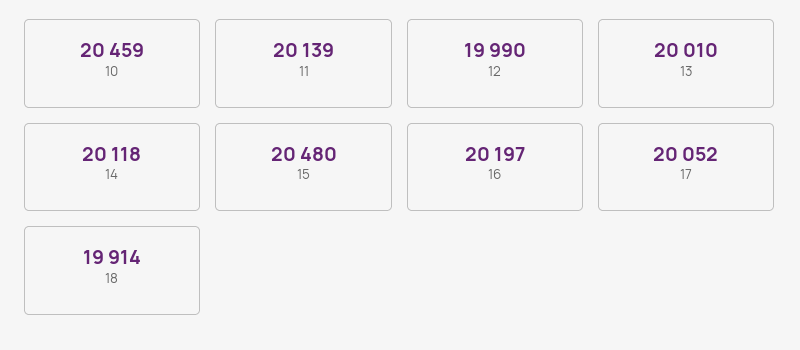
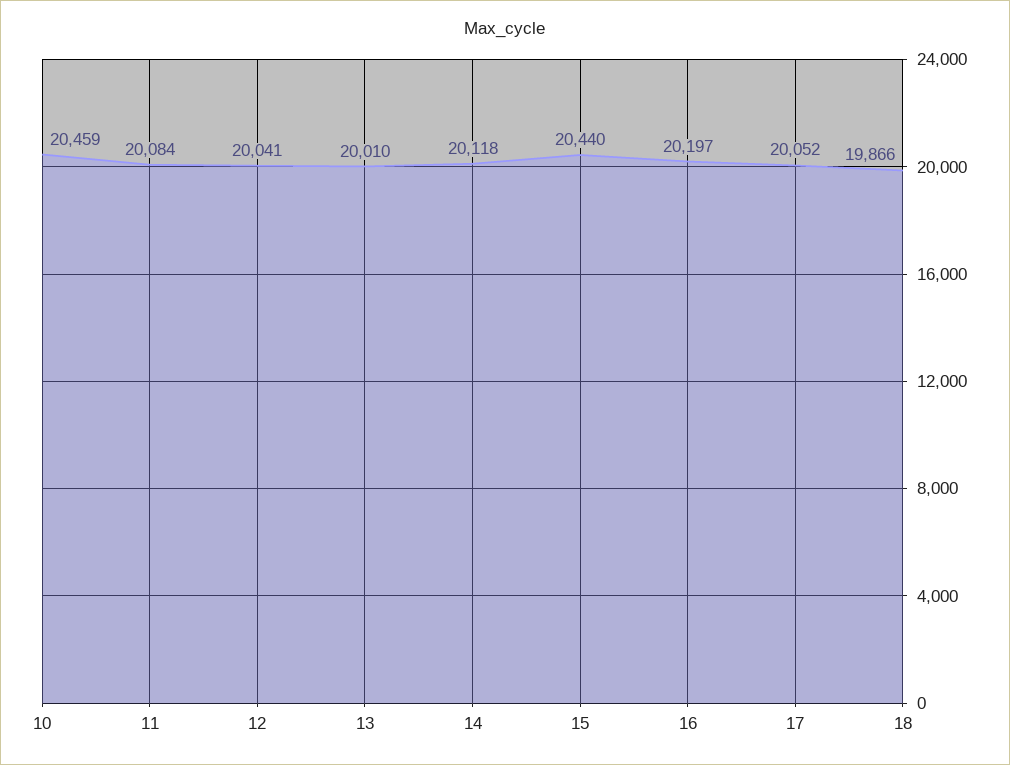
  {
    "10": 20459,
-   "11": 20139,
+   "11": 20084,
-   "12": 19990,
+   "12": 20041,
    "13": 20010,
    "14": 20118,
-   "15": 20480,
+   "15": 20440,
    "16": 20197,
    "17": 20052,
-   "18": 19914
+   "18": 19866
  }

